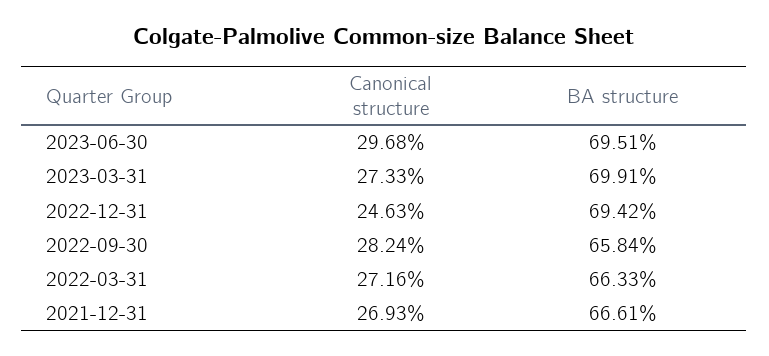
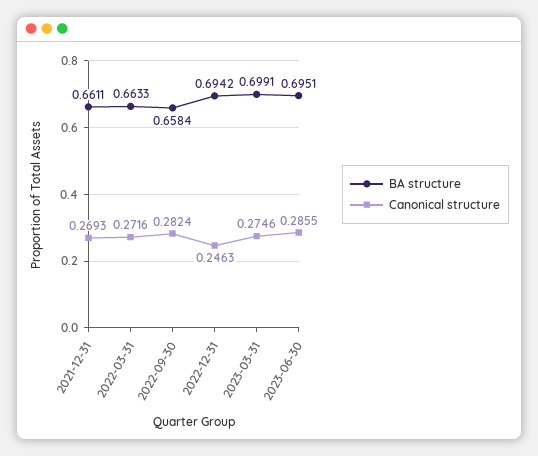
  {
    "Canonical structure": {
-     "2023-06-30": 0.2968,
+     "2023-06-30": 0.2855,
-     "2023-03-31": 0.2733,
+     "2023-03-31": 0.2746,
      "2022-12-31": 0.2463,
      "2022-09-30": 0.2824,
      "2022-03-31": 0.2716,
      "2021-12-31": 0.2693
    },
    "BA structure": {
      "2023-06-30": 0.6951,
      "2023-03-31": 0.6991,
      "2022-12-31": 0.6942,
      "2022-09-30": 0.6584,
      "2022-03-31": 0.6633,
-     "2021-12-31": 0.6661
+     "2021-12-31": 0.6611
    }
  }

